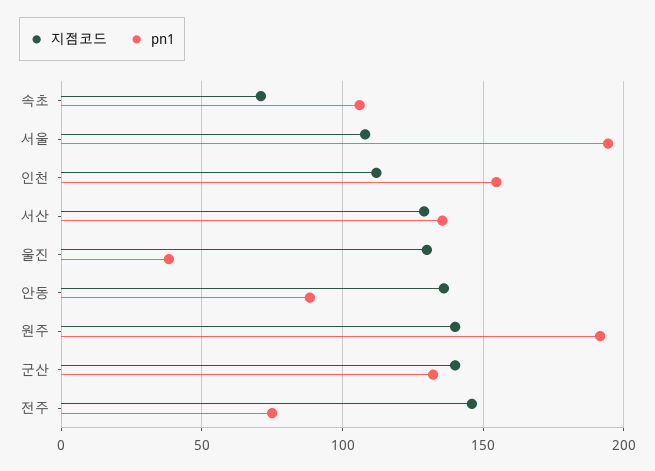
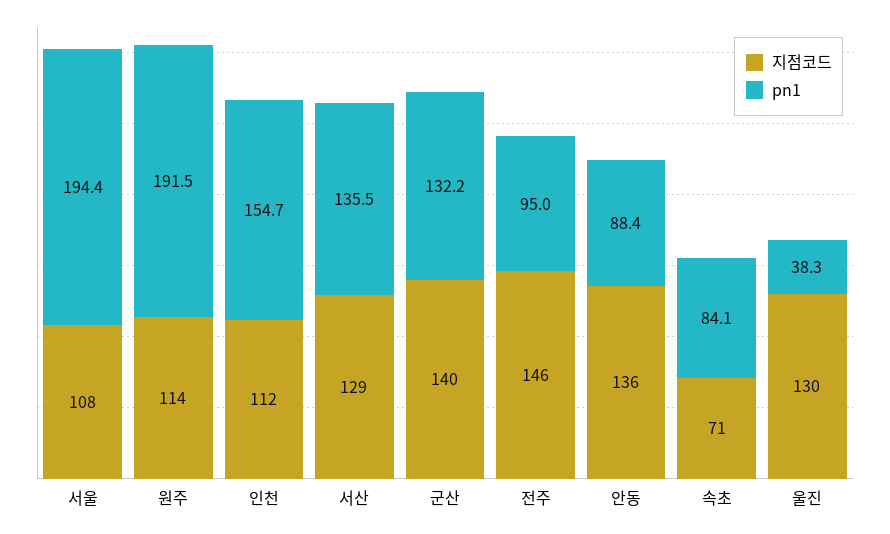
  {
    "지점코드": {
      "속초": 71,
      "서울": 108,
      "인천": 112,
      "서산": 129,
      "울진": 130,
      "안동": 136,
-     "원주": 140,
+     "원주": 114,
      "군산": 140,
      "전주": 146
    },
    "pn1": {
-     "속초": 105,
+     "속초": 84.1,
      "서울": 194.4,
      "인천": 154.7,
      "서산": 135.5,
      "울진": 38.3,
      "안동": 88.4,
      "원주": 191.5,
      "군산": 132.2,
-     "전주": 75
+     "전주": 95
    }
  }

